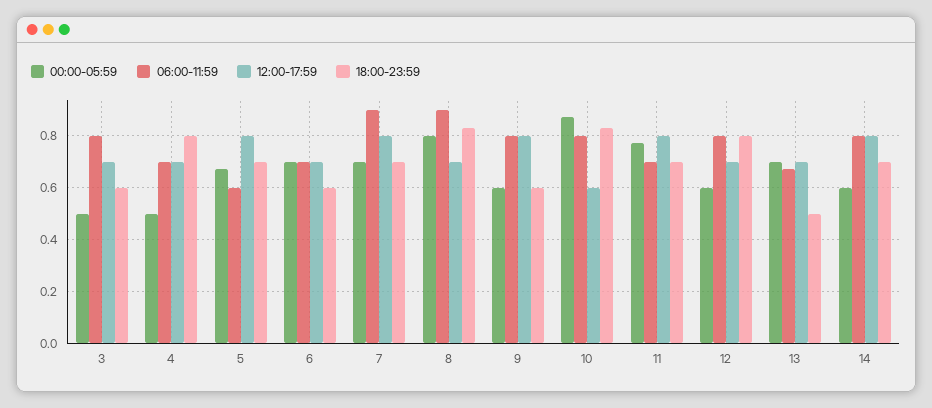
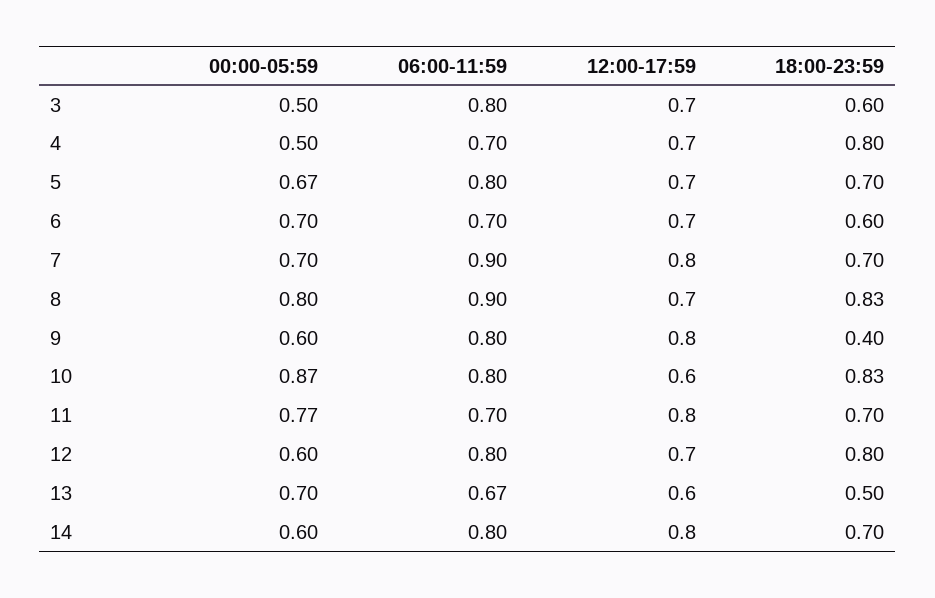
  {
    "00:00-05:59": {
      "3": 0.5,
      "4": 0.5,
      "5": 0.67,
      "6": 0.7,
      "7": 0.7,
      "8": 0.8,
      "9": 0.6,
      "10": 0.87,
      "11": 0.77,
      "12": 0.6,
      "13": 0.7,
      "14": 0.6
    },
    "06:00-11:59": {
      "3": 0.8,
      "4": 0.7,
-     "5": 0.6,
+     "5": 0.8,
      "6": 0.7,
      "7": 0.9,
      "8": 0.9,
      "9": 0.8,
      "10": 0.8,
      "11": 0.7,
      "12": 0.8,
      "13": 0.67,
      "14": 0.8
    },
    "12:00-17:59": {
      "3": 0.7,
      "4": 0.7,
-     "5": 0.8,
+     "5": 0.7,
      "6": 0.7,
      "7": 0.8,
      "8": 0.7,
      "9": 0.8,
      "10": 0.6,
      "11": 0.8,
      "12": 0.7,
-     "13": 0.7,
+     "13": 0.6,
      "14": 0.8
    },
    "18:00-23:59": {
      "3": 0.6,
      "4": 0.8,
      "5": 0.7,
      "6": 0.6,
      "7": 0.7,
      "8": 0.83,
-     "9": 0.6,
+     "9": 0.4,
      "10": 0.83,
      "11": 0.7,
      "12": 0.8,
      "13": 0.5,
      "14": 0.7
    }
  }

